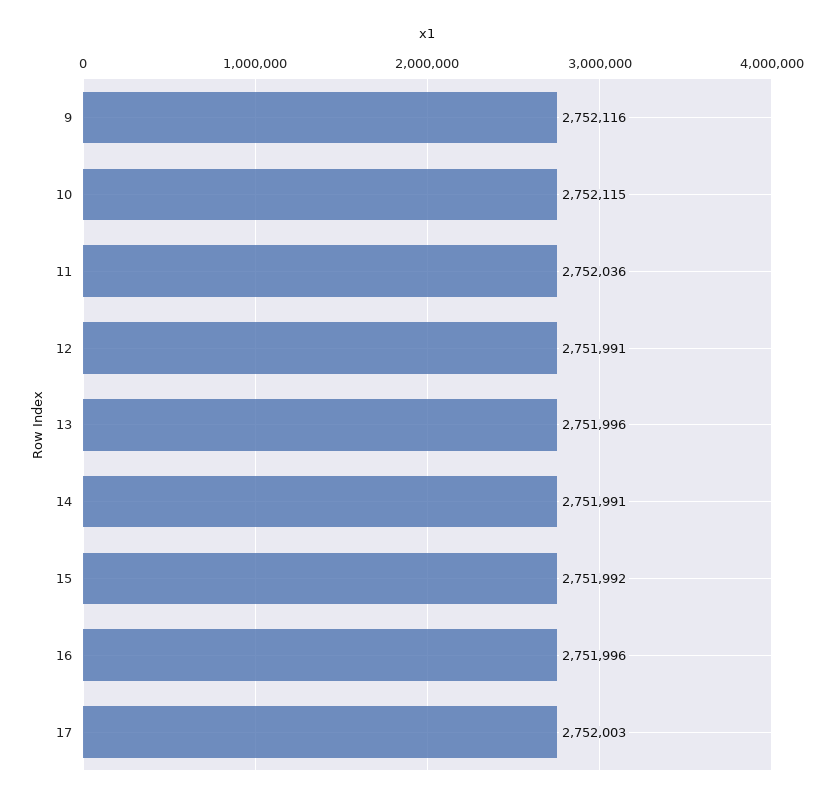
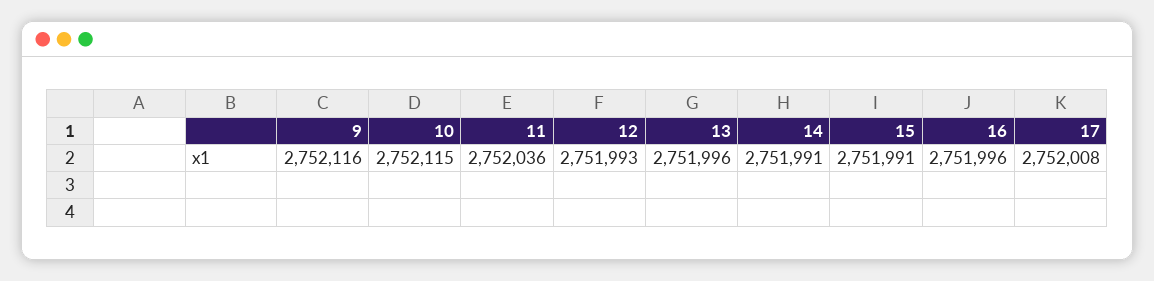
  {
    "9": 2752116,
    "10": 2752115,
    "11": 2752036,
-   "12": 2751991,
+   "12": 2751993,
    "13": 2751996,
    "14": 2751991,
-   "15": 2751992,
+   "15": 2751991,
    "16": 2751996,
-   "17": 2752003
+   "17": 2752008
  }

